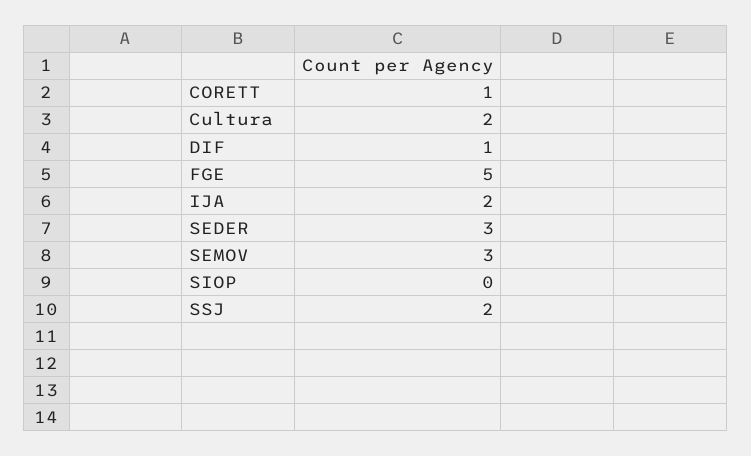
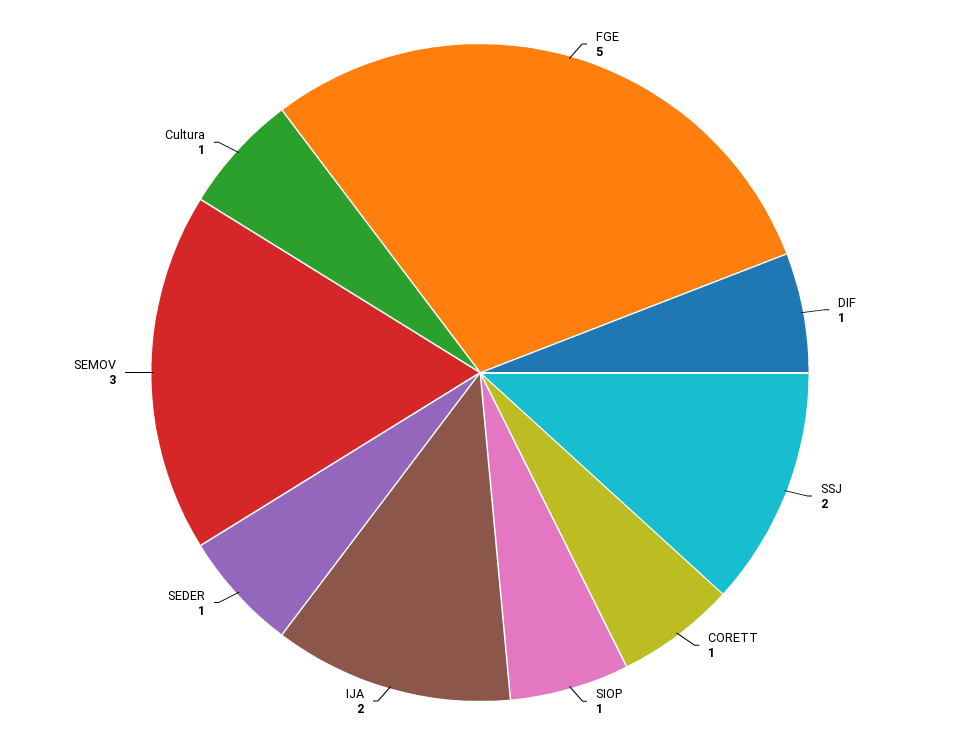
  {
    "CORETT": 1,
-   "Cultura": 2,
+   "Cultura": 1,
    "DIF": 1,
    "FGE": 5,
    "IJA": 2,
-   "SEDER": 3,
+   "SEDER": 1,
    "SEMOV": 3,
-   "SIOP": 0,
+   "SIOP": 1,
    "SSJ": 2
  }

